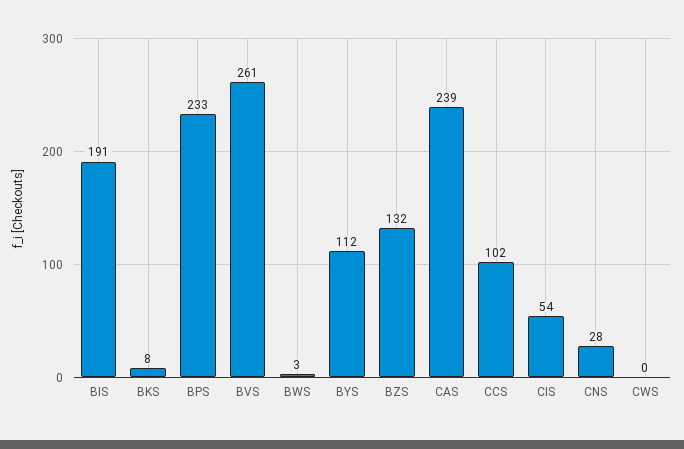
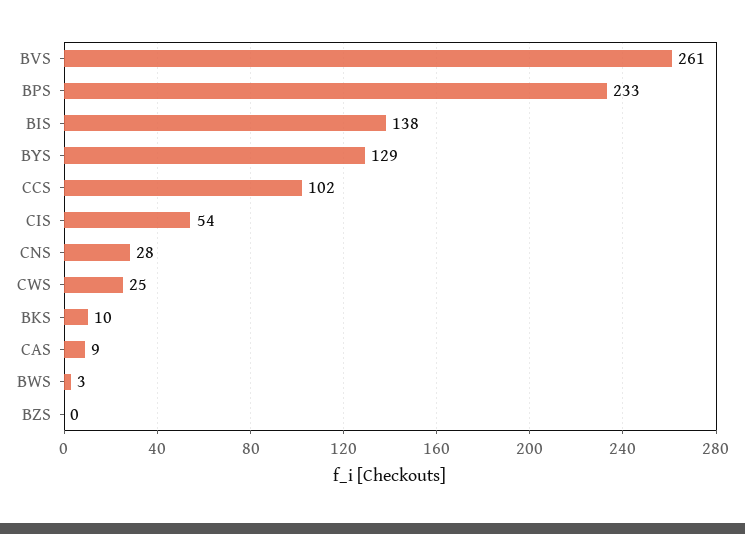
  {
-   "BIS": 191,
+   "BIS": 138,
-   "BKS": 8,
+   "BKS": 10,
    "BPS": 233,
    "BVS": 261,
    "BWS": 3,
-   "BYS": 112,
+   "BYS": 129,
-   "BZS": 132,
+   "BZS": 0,
-   "CAS": 239,
+   "CAS": 9,
    "CCS": 102,
    "CIS": 54,
    "CNS": 28,
-   "CWS": 0
+   "CWS": 25
  }

